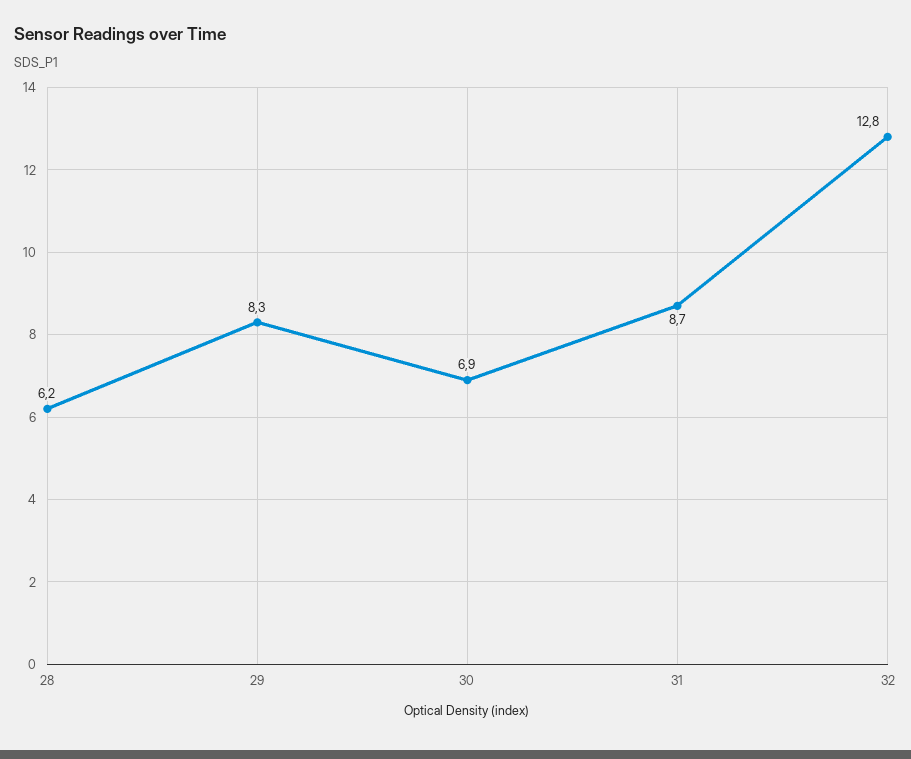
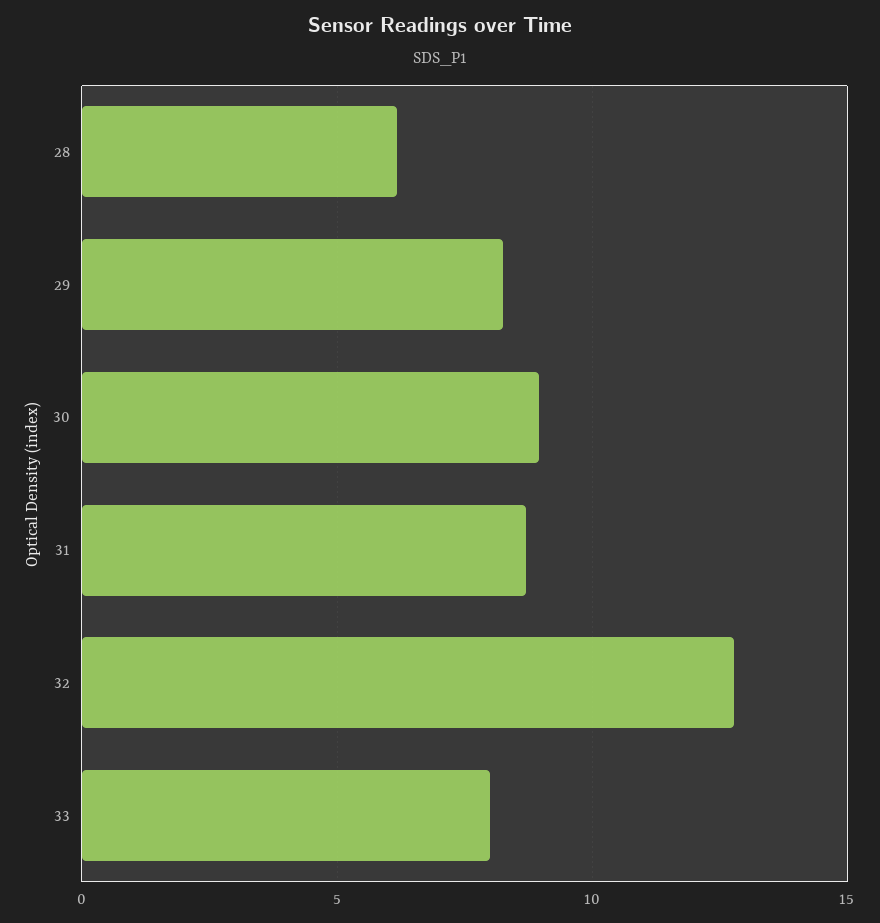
  {
    "28": 6.2,
    "29": 8.3,
-   "30": 6.9,
+   "30": 9,
    "31": 8.7,
-   "32": 12.8
+   "32": 12.8,
+   "33": 8
  }

